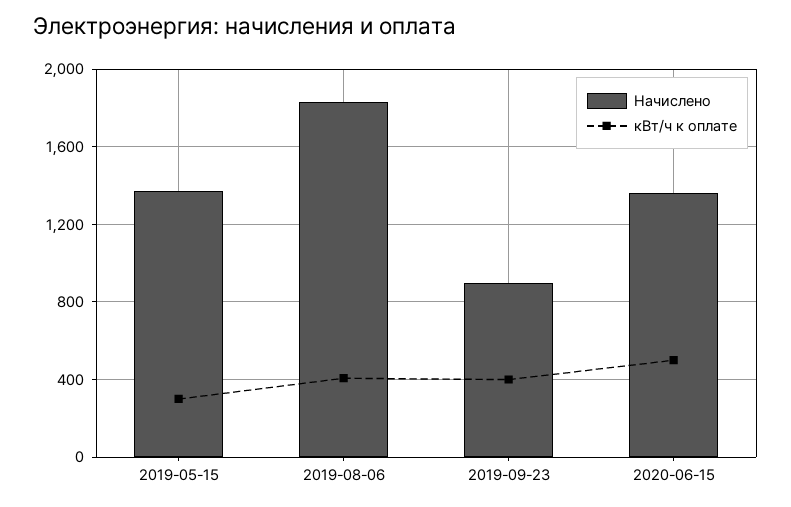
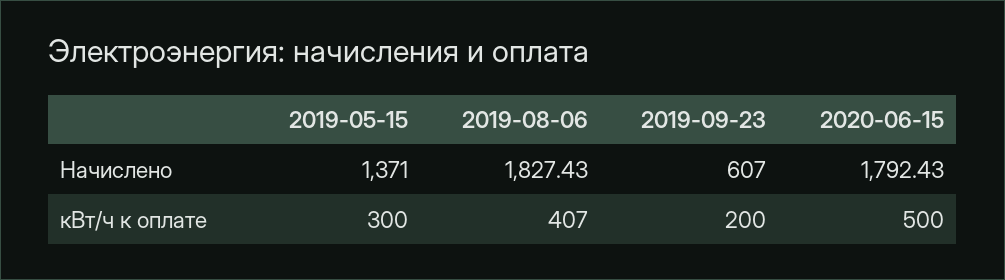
  {
    "Начислено": {
      "2019-05-15": 1371,
      "2019-08-06": 1827.43,
-     "2019-09-23": 900,
+     "2019-09-23": 607,
-     "2020-06-15": 1350
+     "2020-06-15": 1792.43
    },
    "кВт/ч к оплате": {
      "2019-05-15": 300,
      "2019-08-06": 407,
-     "2019-09-23": 400,
+     "2019-09-23": 200,
      "2020-06-15": 500
    }
  }

